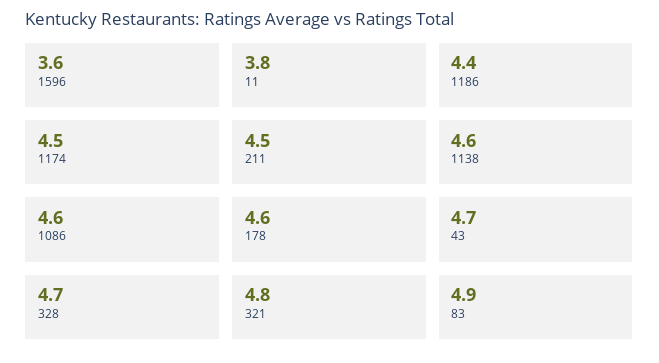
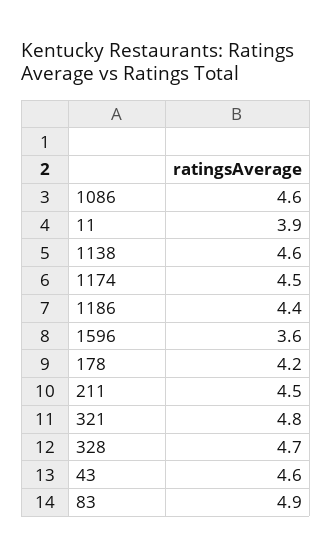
  {
    "1596": 3.6,
-   "11": 3.8,
+   "11": 3.9,
    "1186": 4.4,
    "1174": 4.5,
    "211": 4.5,
    "1138": 4.6,
    "1086": 4.6,
-   "178": 4.6,
+   "178": 4.2,
-   "43": 4.7,
+   "43": 4.6,
    "328": 4.7,
    "321": 4.8,
    "83": 4.9
  }

